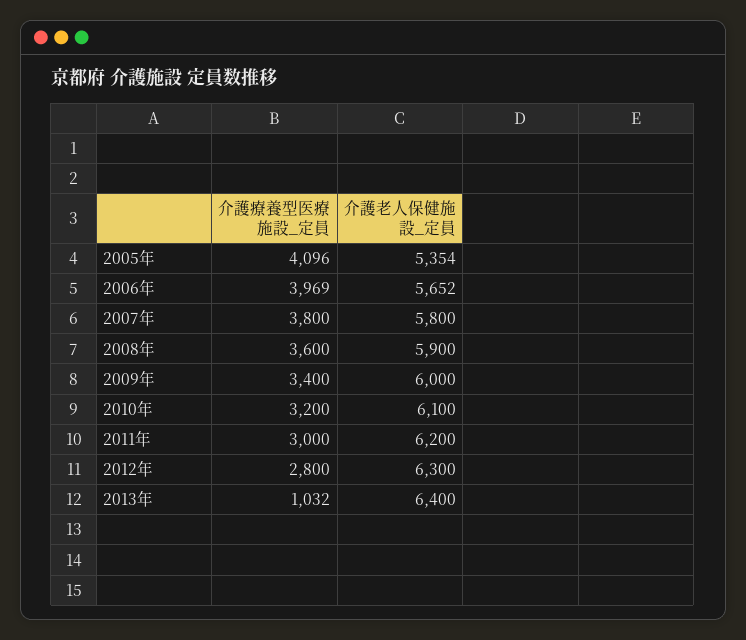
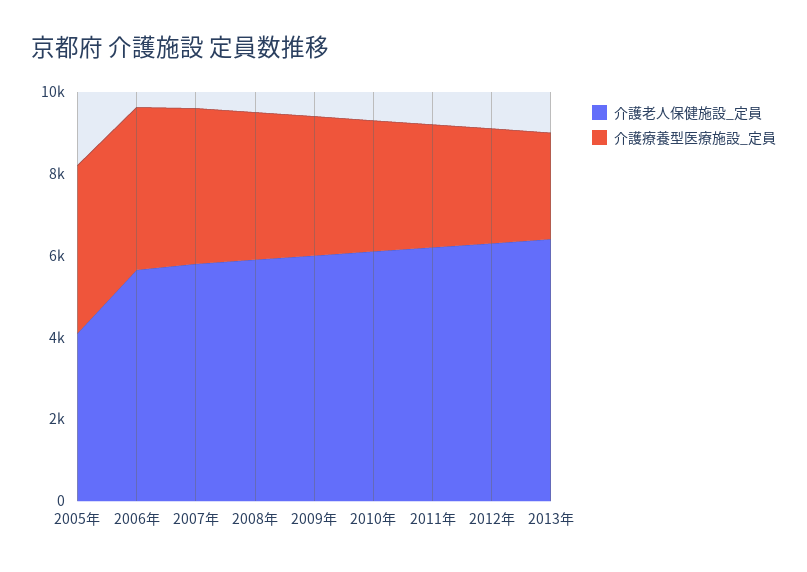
  {
    "介護療養型医療施設_定員": {
      "2005年": 4096,
      "2006年": 3969,
      "2007年": 3800,
      "2008年": 3600,
      "2009年": 3400,
      "2010年": 3200,
      "2011年": 3000,
      "2012年": 2800,
-     "2013年": 1032
+     "2013年": 2500
    },
    "介護老人保健施設_定員": {
-     "2005年": 5354,
+     "2005年": 4000,
      "2006年": 5652,
      "2007年": 5800,
      "2008年": 5900,
      "2009年": 6000,
      "2010年": 6100,
      "2011年": 6200,
      "2012年": 6300,
      "2013年": 6400
    }
  }

